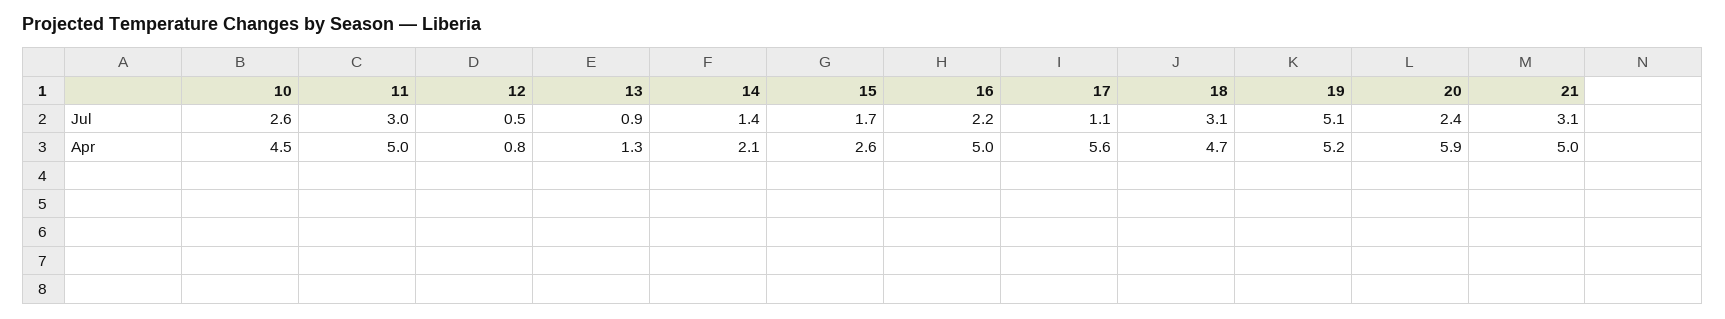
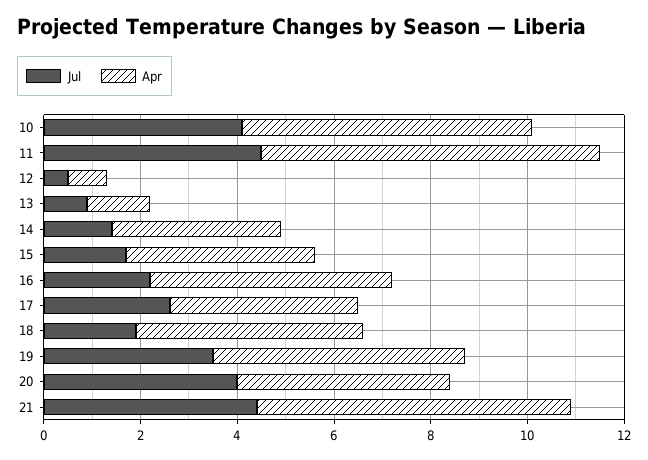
  {
    "Jul": {
-     "10": 2.6,
+     "10": 4,
-     "11": 3,
+     "11": 4.5,
      "12": 0.5,
      "13": 0.9,
      "14": 1.4,
      "15": 1.7,
      "16": 2.2,
-     "17": 1.1,
+     "17": 2.5,
-     "18": 3.1,
+     "18": 2,
-     "19": 5.1,
+     "19": 3.5,
-     "20": 2.4,
+     "20": 4,
-     "21": 3.1
+     "21": 4.5
    },
    "Apr": {
-     "10": 4.5,
+     "10": 6,
-     "11": 5,
+     "11": 7,
      "12": 0.8,
      "13": 1.3,
-     "14": 2.1,
+     "14": 3.5,
-     "15": 2.6,
+     "15": 4,
      "16": 5,
-     "17": 5.6,
+     "17": 4,
      "18": 4.7,
      "19": 5.2,
-     "20": 5.9,
+     "20": 4.5,
-     "21": 5
+     "21": 6.5
    }
  }

